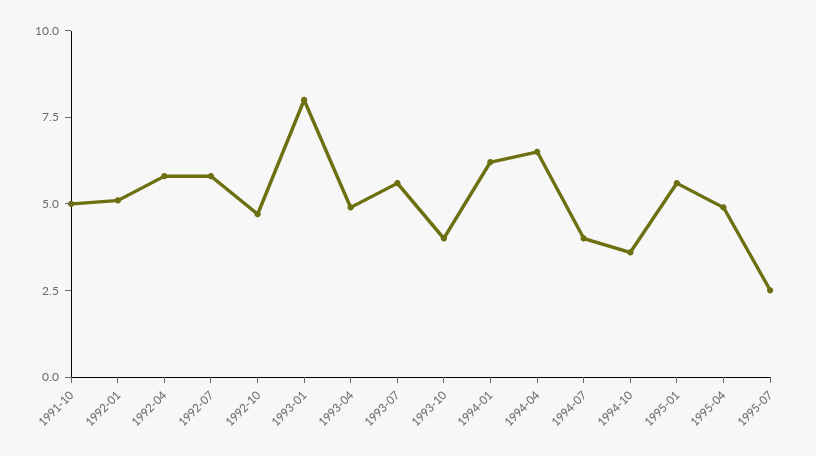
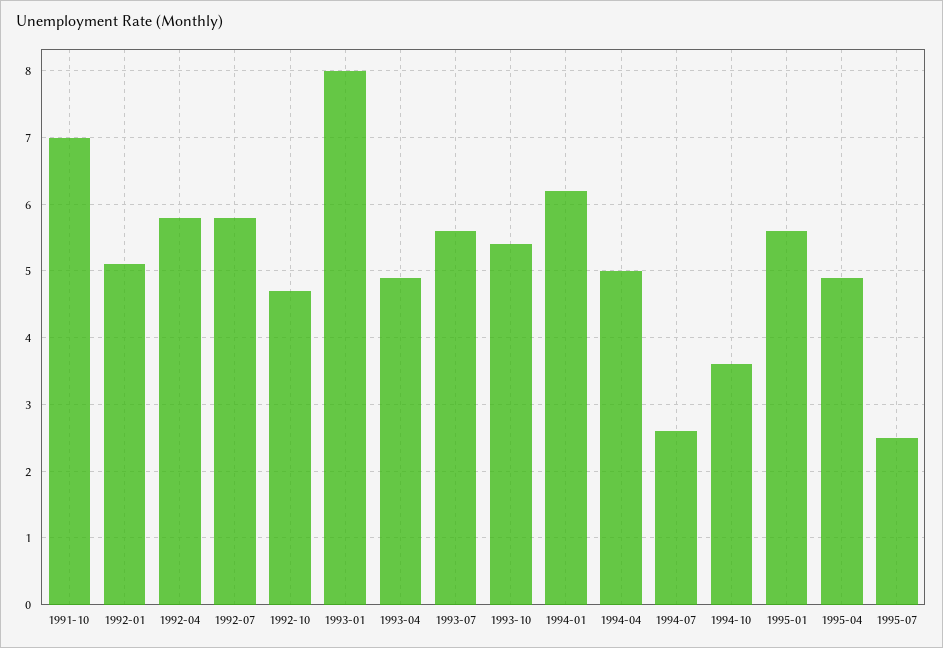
  {
-   "1991-10": 5,
+   "1991-10": 7,
    "1992-01": 5.1,
    "1992-04": 5.8,
    "1992-07": 5.8,
    "1992-10": 4.7,
    "1993-01": 8,
    "1993-04": 4.9,
    "1993-07": 5.6,
-   "1993-10": 4,
+   "1993-10": 5.4,
    "1994-01": 6.2,
-   "1994-04": 6.5,
+   "1994-04": 5,
-   "1994-07": 4,
+   "1994-07": 2.6,
    "1994-10": 3.6,
    "1995-01": 5.6,
    "1995-04": 4.9,
    "1995-07": 2.5
  }

